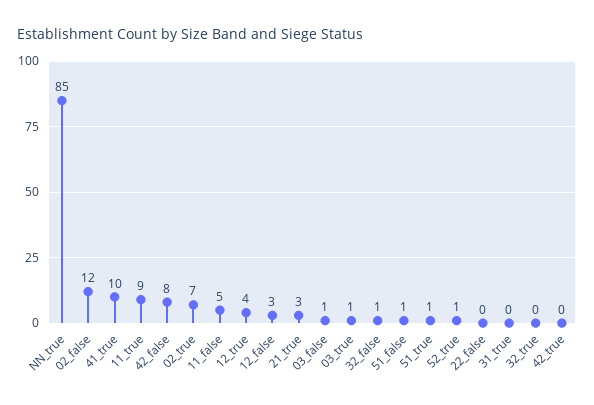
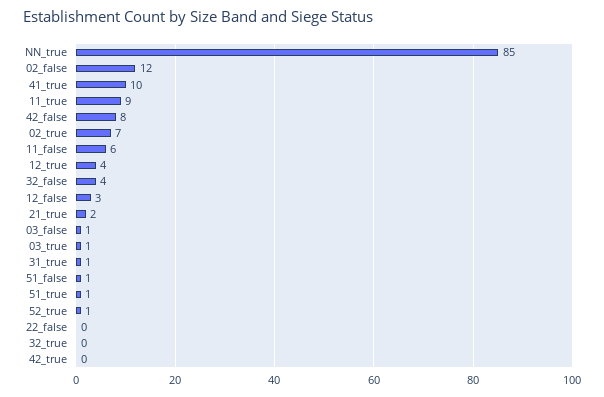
  {
    "NN_true": 85,
    "02_false": 12,
    "41_true": 10,
    "11_true": 9,
    "42_false": 8,
    "02_true": 7,
-   "11_false": 5,
+   "11_false": 6,
    "12_true": 4,
    "12_false": 3,
-   "21_true": 3,
+   "21_true": 2,
    "03_false": 1,
    "03_true": 1,
-   "32_false": 1,
+   "32_false": 4,
    "51_false": 1,
    "51_true": 1,
    "52_true": 1,
    "22_false": 0,
-   "31_true": 0,
+   "31_true": 1,
    "32_true": 0,
    "42_true": 0
  }

